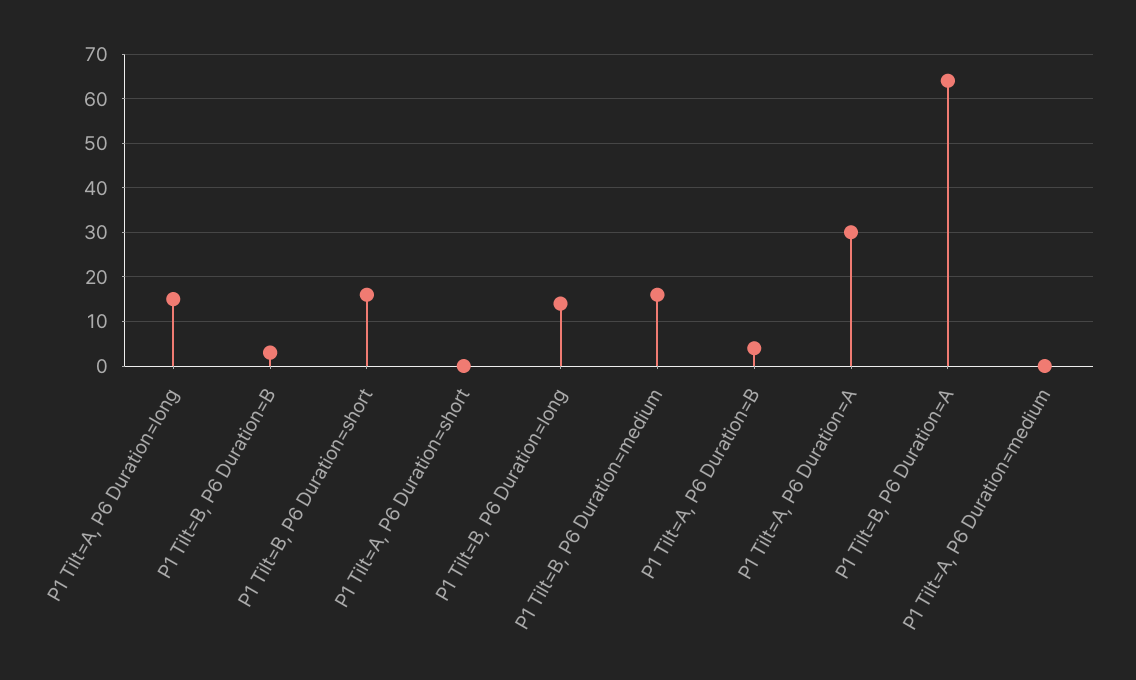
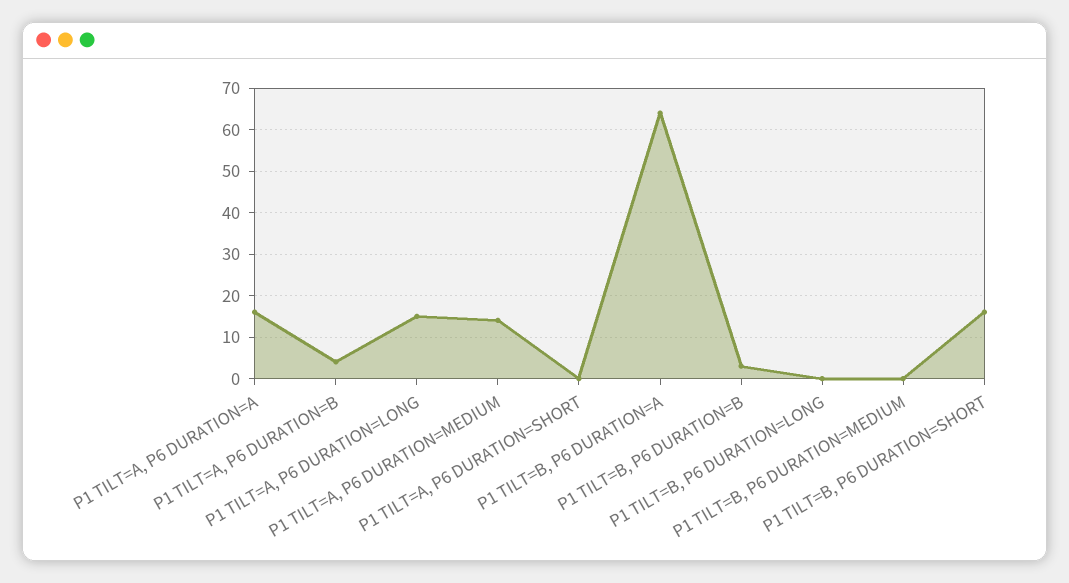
  {
    "P1 Tilt=A, P6 Duration=long": 15,
    "P1 Tilt=B, P6 Duration=B": 5,
    "P1 Tilt=B, P6 Duration=short": 15,
    "P1 Tilt=A, P6 Duration=short": 0,
-   "P1 Tilt=B, P6 Duration=long": 15,
+   "P1 Tilt=B, P6 Duration=long": 0,
-   "P1 Tilt=B, P6 Duration=medium": 15,
+   "P1 Tilt=B, P6 Duration=medium": 0,
    "P1 Tilt=A, P6 Duration=B": 5,
-   "P1 Tilt=A, P6 Duration=A": 30,
+   "P1 Tilt=A, P6 Duration=A": 15,
    "P1 Tilt=B, P6 Duration=A": 65,
-   "P1 Tilt=A, P6 Duration=medium": 0
+   "P1 Tilt=A, P6 Duration=medium": 15
  }

